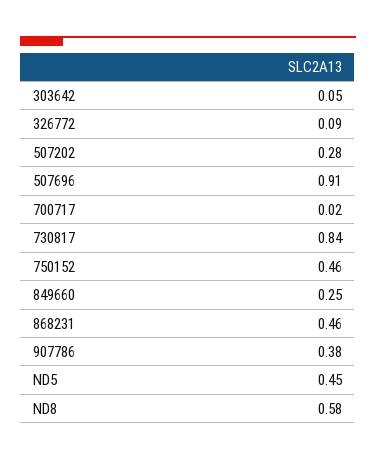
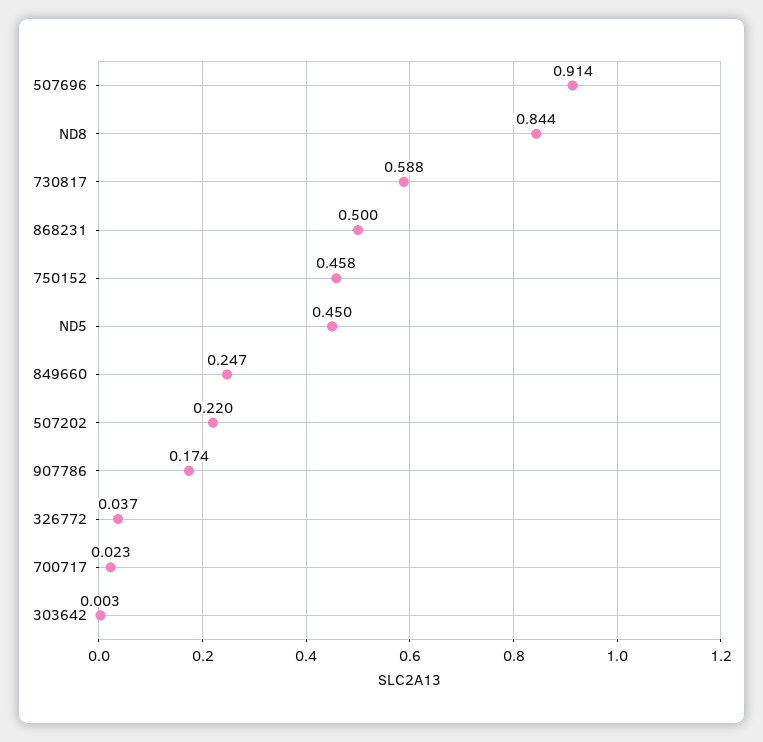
  {
-   "303642": 0.05,
+   "303642": 0.003,
-   "326772": 0.09,
+   "326772": 0.037,
-   "507202": 0.28,
+   "507202": 0.22,
    "507696": 0.914,
    "700717": 0.023,
-   "730817": 0.84,
+   "730817": 0.588,
    "750152": 0.458,
    "849660": 0.247,
-   "868231": 0.46,
+   "868231": 0.5,
-   "907786": 0.38,
+   "907786": 0.174,
    "ND5": 0.45,
-   "ND8": 0.58
+   "ND8": 0.844
  }

